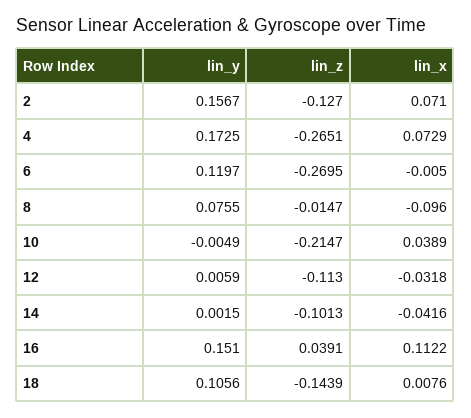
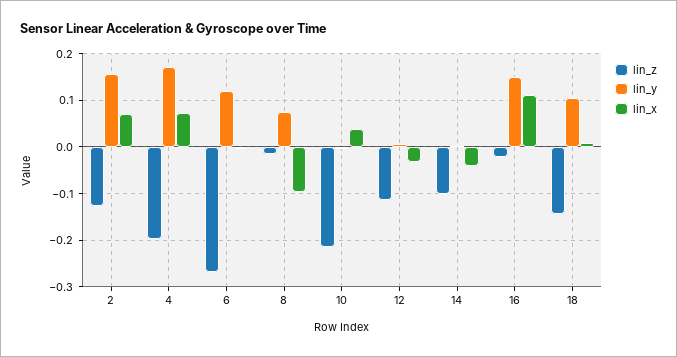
  {
    "lin_y": {
      "2": 0.1567,
      "4": 0.1725,
      "6": 0.1197,
      "8": 0.0755,
      "10": -0.0049,
      "12": 0.0059,
      "14": 0.0015,
      "16": 0.151,
      "18": 0.1056
    },
    "lin_z": {
      "2": -0.127,
-     "4": -0.2651,
+     "4": -0.2,
      "6": -0.2695,
      "8": -0.0147,
      "10": -0.2147,
      "12": -0.113,
      "14": -0.1013,
-     "16": 0.0391,
+     "16": -0.02,
      "18": -0.1439
    },
    "lin_x": {
      "2": 0.071,
      "4": 0.0729,
      "6": -0.005,
      "8": -0.096,
      "10": 0.0389,
      "12": -0.0318,
      "14": -0.0416,
      "16": 0.1122,
      "18": 0.0076
    }
  }

